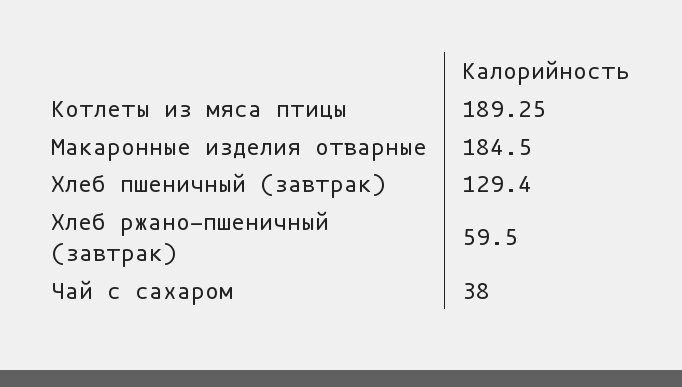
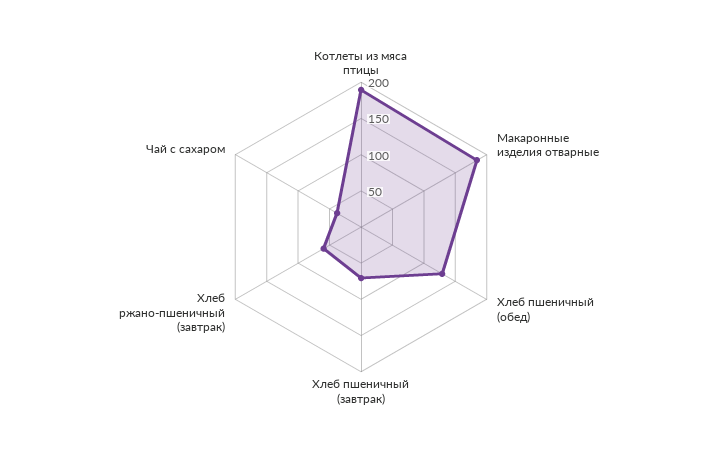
  {
    "Котлеты из мяса птицы": 189.25,
    "Макаронные изделия отварные": 184.5,
-   "Хлеб пшеничный (завтрак)": 129.4,
+   "Хлеб пшеничный (завтрак)": 75,
    "Хлеб ржано-пшеничный (завтрак)": 59.5,
-   "Чай с сахаром": 38
+   "Чай с сахаром": 38,
+   "Хлеб пшеничный (обед)": 125
  }

